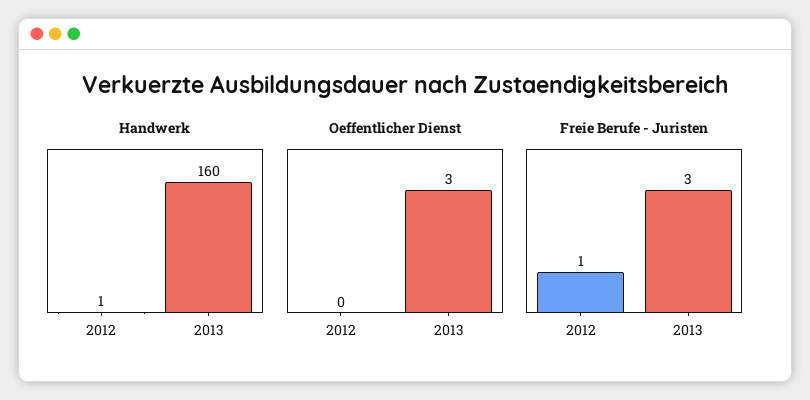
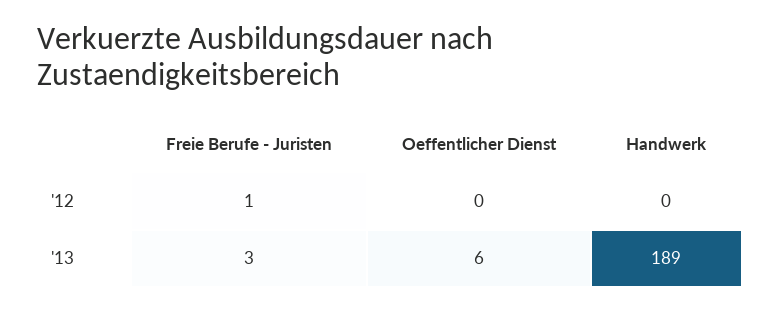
  {
    "Handwerk": {
-     "2012": 1,
+     "2012": 0,
-     "2013": 160
+     "2013": 189
    },
    "Oeffentlicher Dienst": {
      "2012": 0,
-     "2013": 3
+     "2013": 6
    },
    "Freie Berufe - Juristen": {
      "2012": 1,
      "2013": 3
    }
  }

